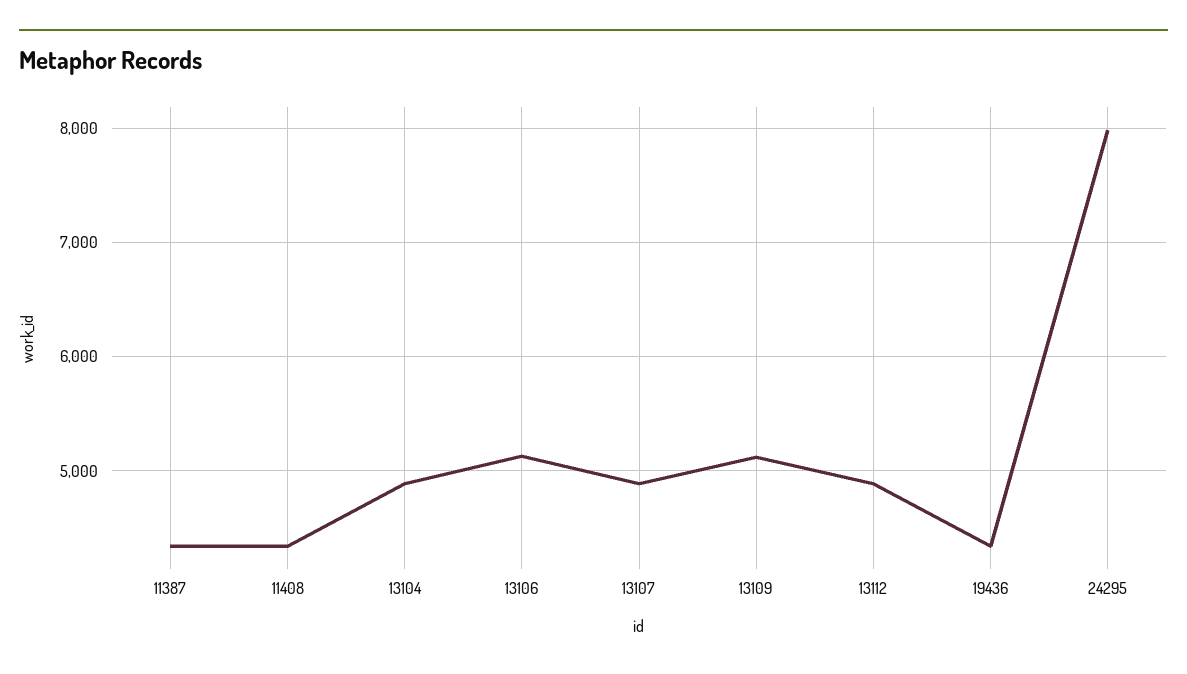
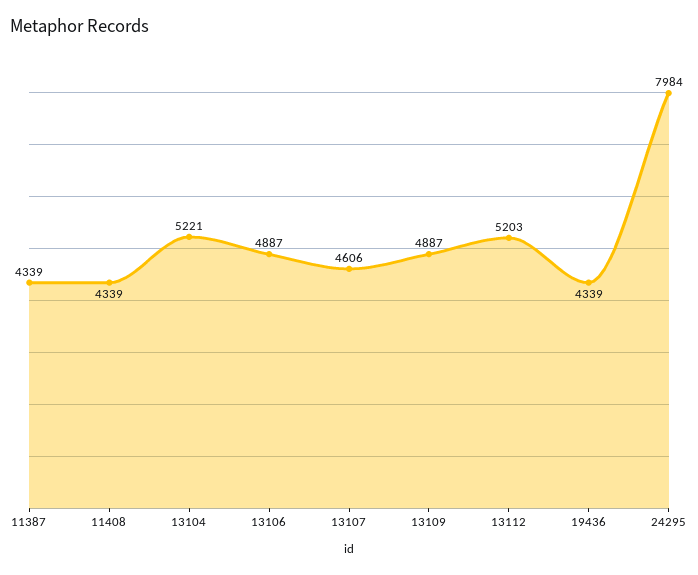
  {
    "11387": 4339,
    "11408": 4339,
-   "13104": 4900,
+   "13104": 5221,
-   "13106": 5100,
+   "13106": 4887,
-   "13107": 4900,
+   "13107": 4606,
-   "13109": 5100,
+   "13109": 4887,
-   "13112": 4900,
+   "13112": 5203,
    "19436": 4339,
    "24295": 7984
  }

